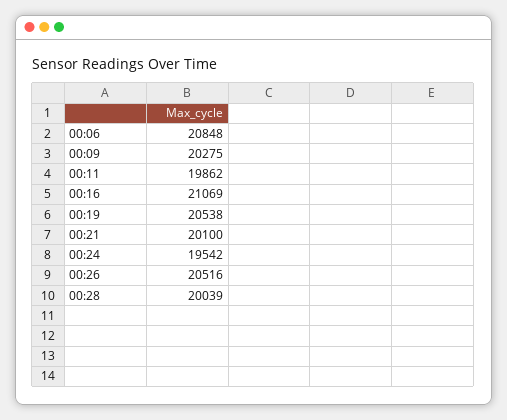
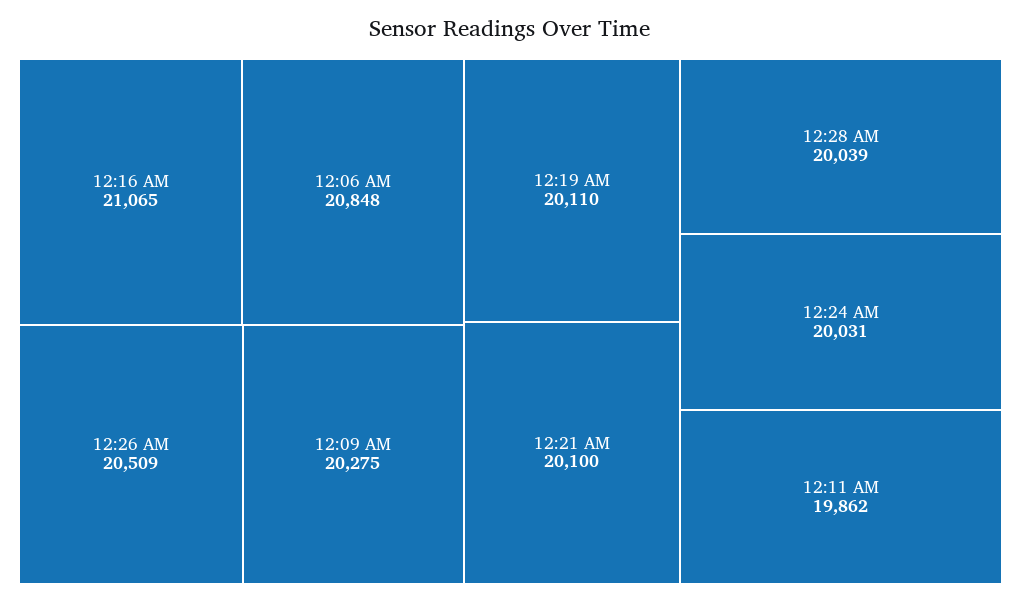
  {
    "00:06": 20848,
    "00:09": 20275,
    "00:11": 19862,
-   "00:16": 21069,
+   "00:16": 21065,
-   "00:19": 20538,
+   "00:19": 20110,
    "00:21": 20100,
-   "00:24": 19542,
+   "00:24": 20031,
-   "00:26": 20516,
+   "00:26": 20509,
    "00:28": 20039
  }

